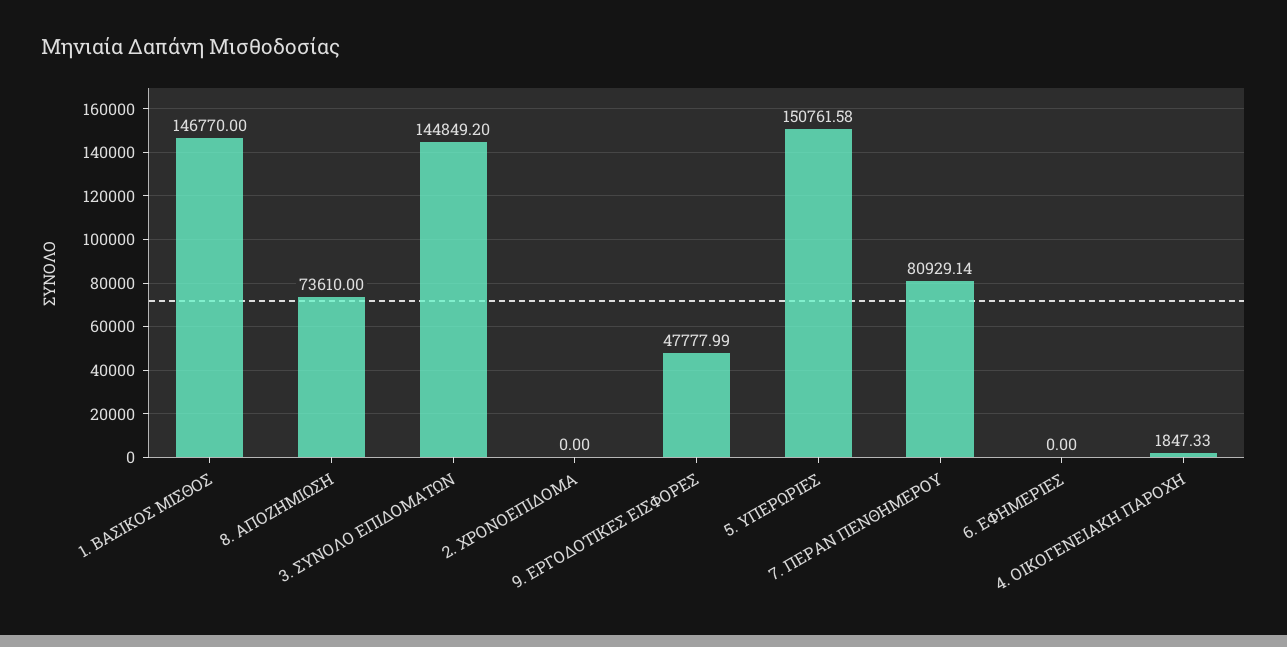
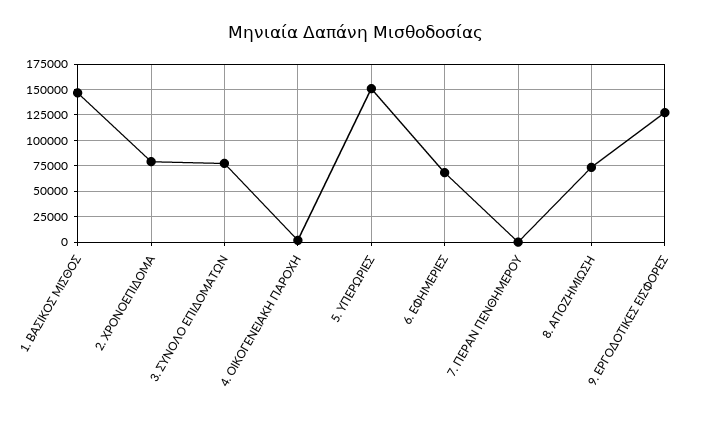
  {
    "1. ΒΑΣΙΚΟΣ ΜΙΣΘΟΣ": 146770,
    "8. ΑΠΟΖΗΜΙΩΣΗ": 73610,
-   "3. ΣΥΝΟΛΟ ΕΠΙΔΟΜΑΤΩΝ": 144849.2,
+   "3. ΣΥΝΟΛΟ ΕΠΙΔΟΜΑΤΩΝ": 75000,
-   "2. ΧΡΟΝΟΕΠΙΔΟΜΑ": 0,
+   "2. ΧΡΟΝΟΕΠΙΔΟΜΑ": 75000,
-   "9. ΕΡΓΟΔΟΤΙΚΕΣ ΕΙΣΦΟΡΕΣ": 47777.99,
+   "9. ΕΡΓΟΔΟΤΙΚΕΣ ΕΙΣΦΟΡΕΣ": 125000,
    "5. ΥΠΕΡΩΡΙΕΣ": 150761.58,
-   "7. ΠΕΡΑΝ ΠΕΝΘΗΜΕΡΟΥ": 80929.14,
+   "7. ΠΕΡΑΝ ΠΕΝΘΗΜΕΡΟΥ": 0,
-   "6. ΕΦΗΜΕΡΙΕΣ": 0,
+   "6. ΕΦΗΜΕΡΙΕΣ": 75000,
    "4. ΟΙΚΟΓΕΝΕΙΑΚΗ ΠΑΡΟΧΗ": 1847.33
  }

